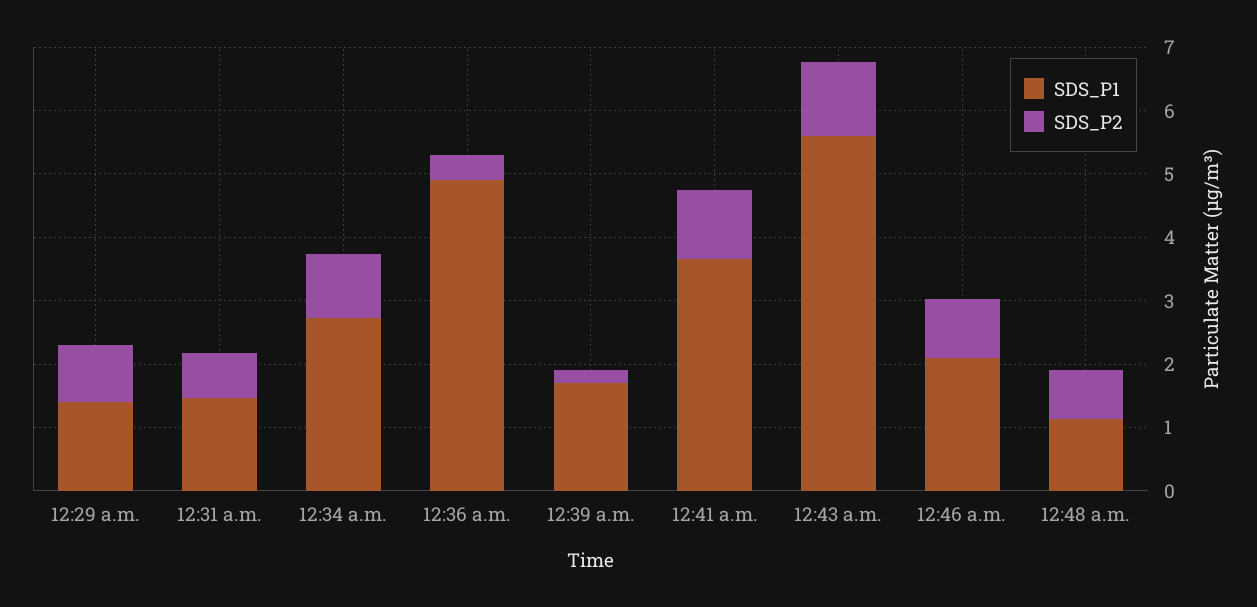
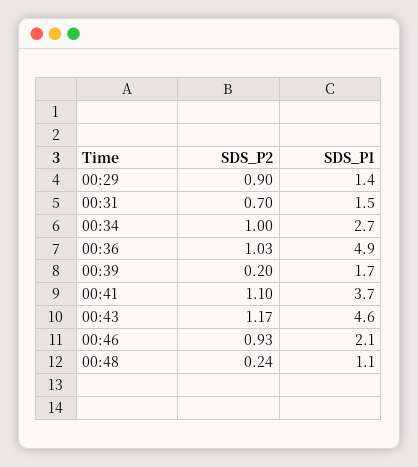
  {
    "SDS_P1": {
      "12:29 a.m.": 1.4,
      "12:31 a.m.": 1.5,
      "12:34 a.m.": 2.7,
      "12:36 a.m.": 4.9,
      "12:39 a.m.": 1.7,
      "12:41 a.m.": 3.7,
-     "12:43 a.m.": 5.6,
+     "12:43 a.m.": 4.6,
      "12:46 a.m.": 2.1,
      "12:48 a.m.": 1.1
    },
    "SDS_P2": {
      "12:29 a.m.": 0.9,
      "12:31 a.m.": 0.7,
      "12:34 a.m.": 1,
-     "12:36 a.m.": 0.4,
+     "12:36 a.m.": 1.03,
      "12:39 a.m.": 0.2,
      "12:41 a.m.": 1.1,
      "12:43 a.m.": 1.17,
      "12:46 a.m.": 0.93,
-     "12:48 a.m.": 0.8
+     "12:48 a.m.": 0.24
    }
  }

